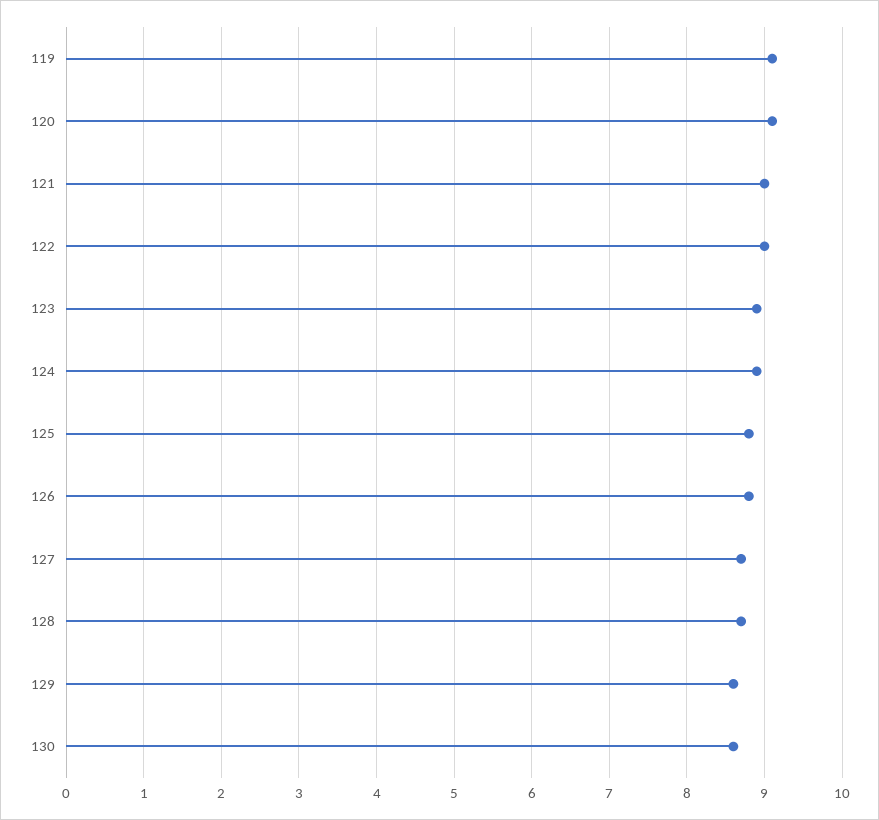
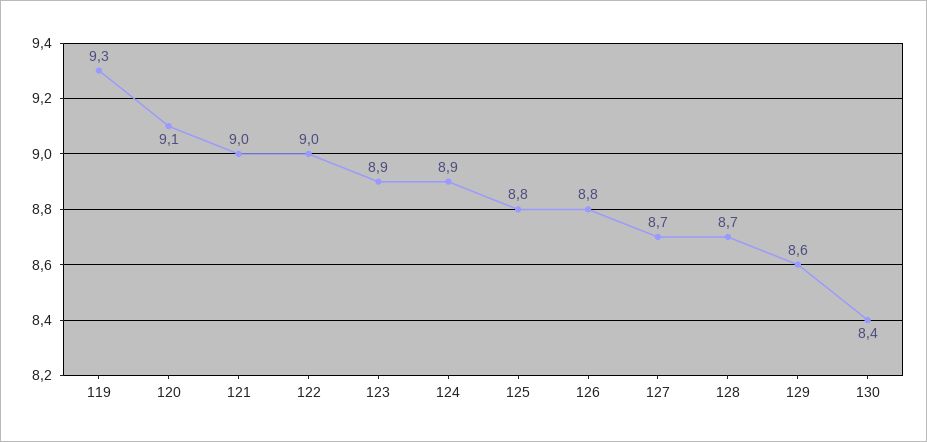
  {
-   "119": 9.1,
+   "119": 9.3,
    "120": 9.1,
    "121": 9,
    "122": 9,
    "123": 8.9,
    "124": 8.9,
    "125": 8.8,
    "126": 8.8,
    "127": 8.7,
    "128": 8.7,
    "129": 8.6,
-   "130": 8.6
+   "130": 8.4
  }

